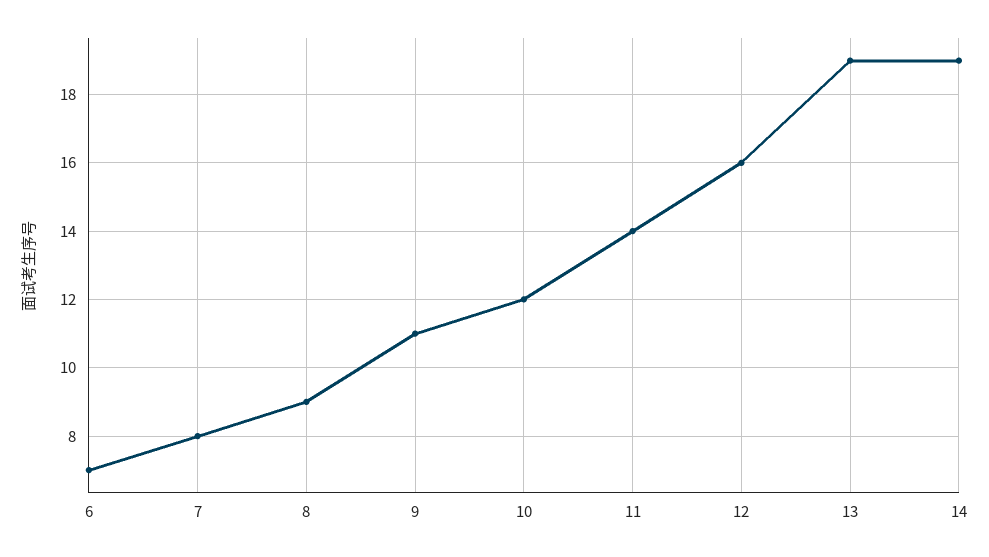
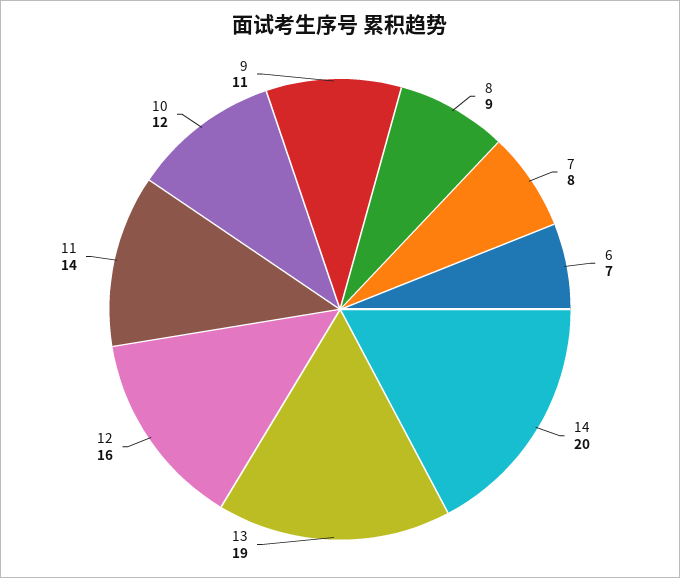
  {
    "6": 7,
    "7": 8,
    "8": 9,
    "9": 11,
    "10": 12,
    "11": 14,
    "12": 16,
    "13": 19,
-   "14": 19
+   "14": 20
  }

